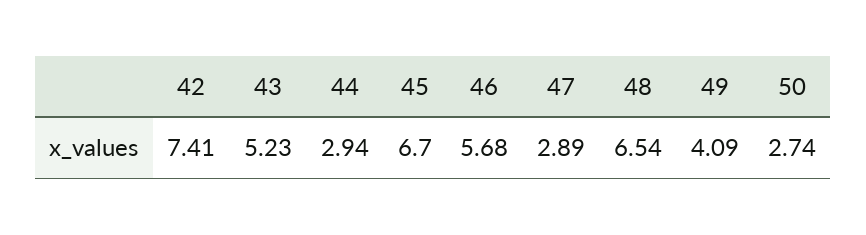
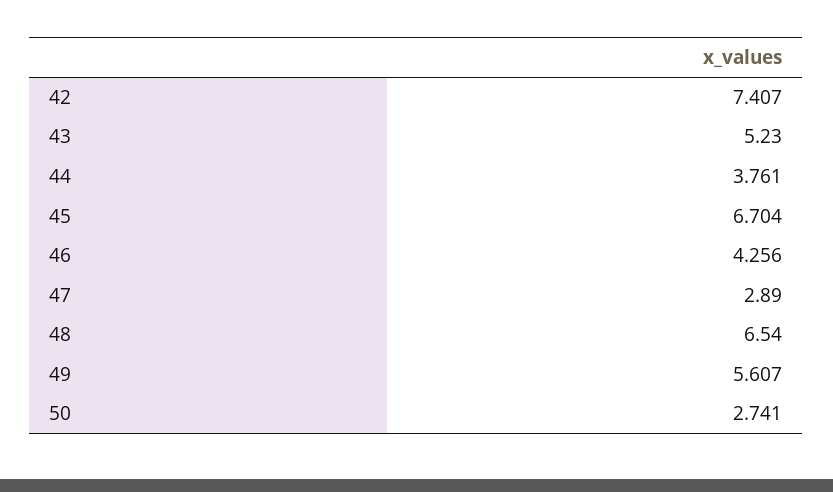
  {
    "42": 7.407,
    "43": 5.23,
-   "44": 2.94,
+   "44": 3.761,
    "45": 6.704,
-   "46": 5.68,
+   "46": 4.256,
    "47": 2.89,
    "48": 6.54,
-   "49": 4.09,
+   "49": 5.607,
    "50": 2.741
  }

